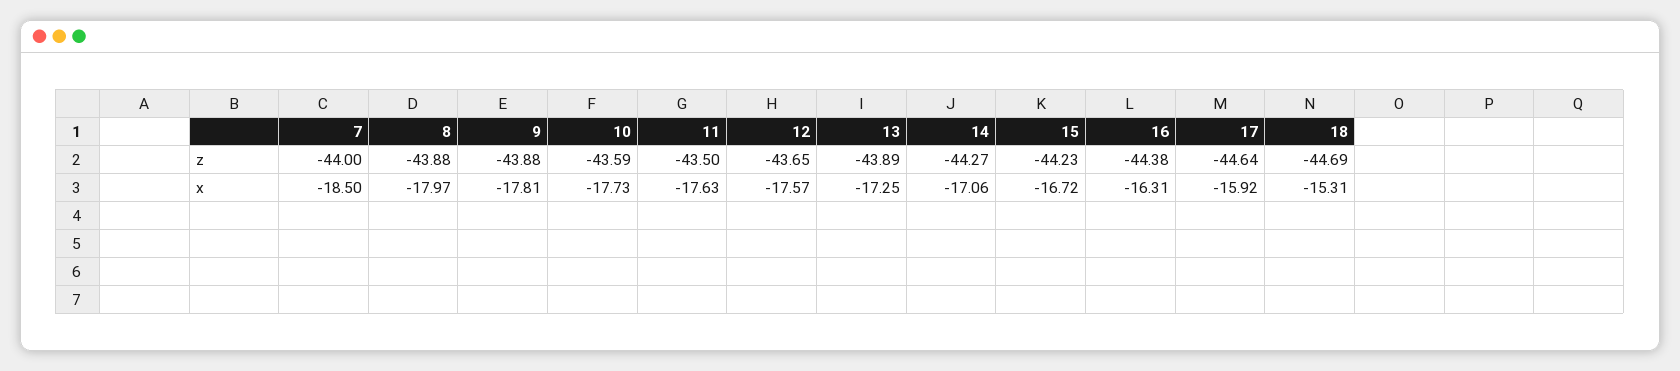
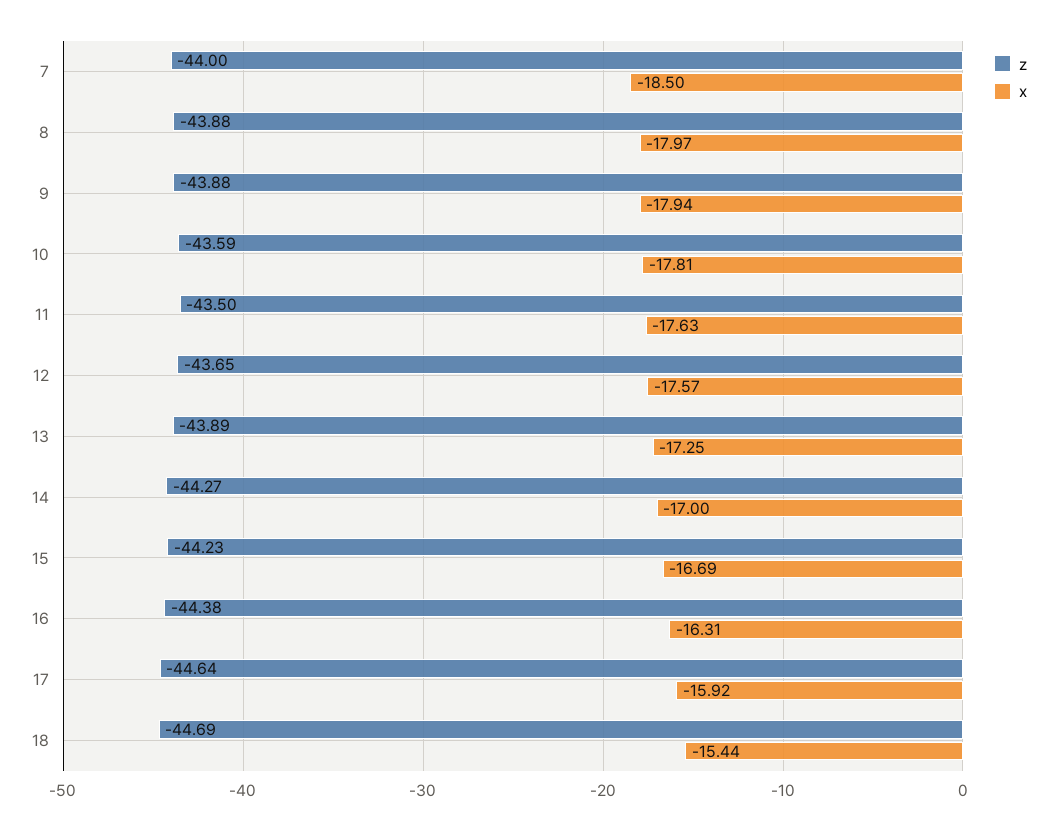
  {
    "z": {
      "7": -44,
      "8": -43.88,
      "9": -43.88,
      "10": -43.59,
      "11": -43.5,
      "12": -43.65,
      "13": -43.89,
      "14": -44.27,
      "15": -44.23,
      "16": -44.38,
      "17": -44.64,
      "18": -44.69
    },
    "x": {
      "7": -18.5,
      "8": -17.97,
-     "9": -17.81,
+     "9": -17.94,
-     "10": -17.73,
+     "10": -17.81,
      "11": -17.63,
      "12": -17.57,
      "13": -17.25,
-     "14": -17.06,
+     "14": -17,
-     "15": -16.72,
+     "15": -16.69,
      "16": -16.31,
      "17": -15.92,
-     "18": -15.31
+     "18": -15.44
    }
  }

